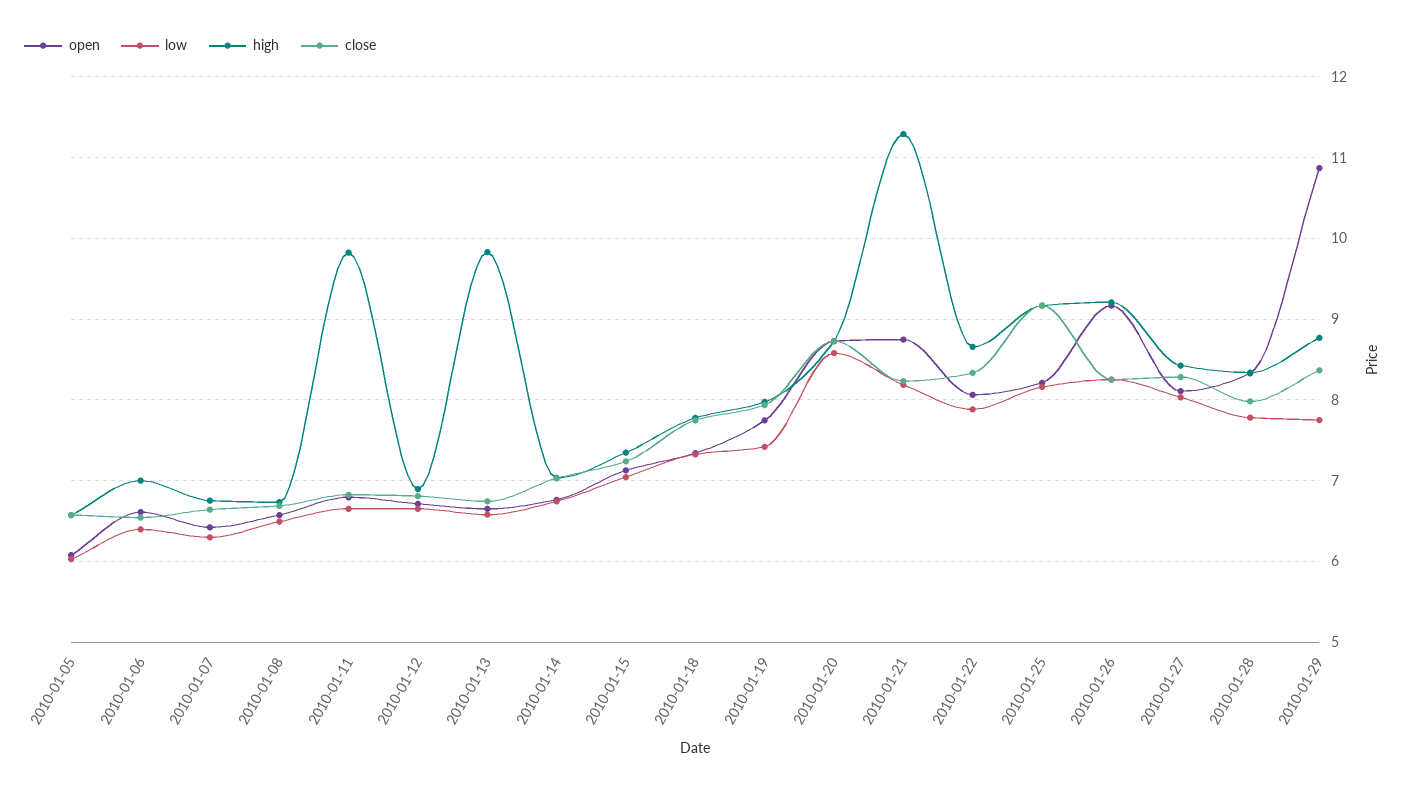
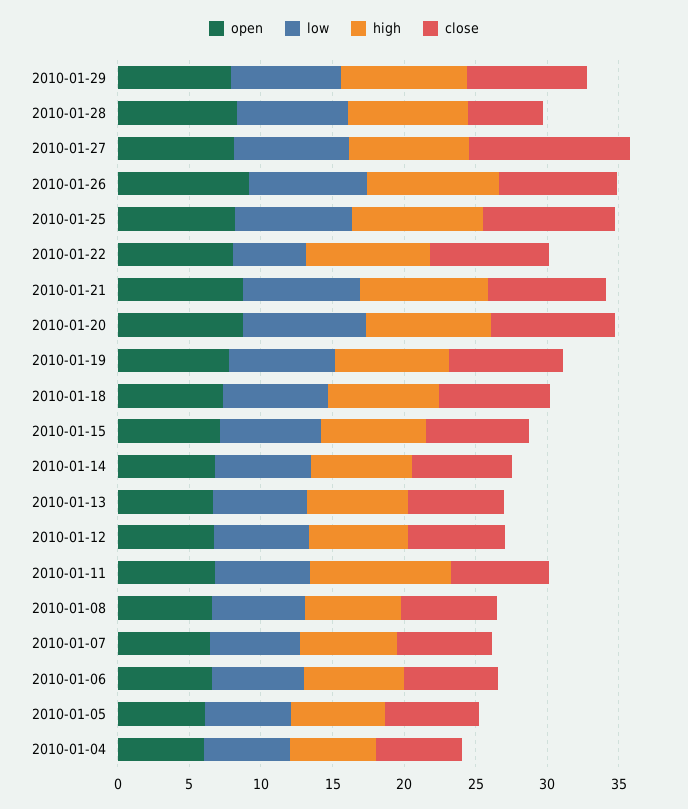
  {
    "open": {
      "2010-01-05": 6.1,
      "2010-01-06": 6.6,
      "2010-01-07": 6.4,
      "2010-01-08": 6.6,
      "2010-01-11": 6.8,
      "2010-01-12": 6.7,
      "2010-01-13": 6.7,
      "2010-01-14": 6.8,
      "2010-01-15": 7.1,
      "2010-01-18": 7.3,
      "2010-01-19": 7.7,
      "2010-01-20": 8.7,
      "2010-01-21": 8.7,
      "2010-01-22": 8.1,
      "2010-01-25": 8.2,
      "2010-01-26": 9.2,
      "2010-01-27": 8.1,
      "2010-01-28": 8.3,
-     "2010-01-29": 10.9
+     "2010-01-29": 8,
+     "2010-01-04": 6
    },
    "low": {
      "2010-01-05": 6,
      "2010-01-06": 6.4,
      "2010-01-07": 6.3,
      "2010-01-08": 6.5,
      "2010-01-11": 6.7,
      "2010-01-12": 6.7,
      "2010-01-13": 6.6,
      "2010-01-14": 6.7,
      "2010-01-15": 7,
      "2010-01-18": 7.3,
      "2010-01-19": 7.4,
      "2010-01-20": 8.6,
      "2010-01-21": 8.2,
-     "2010-01-22": 7.9,
+     "2010-01-22": 5,
      "2010-01-25": 8.2,
      "2010-01-26": 8.3,
      "2010-01-27": 8,
      "2010-01-28": 7.8,
-     "2010-01-29": 7.8
+     "2010-01-29": 7.8,
+     "2010-01-04": 6
    },
    "high": {
      "2010-01-05": 6.6,
      "2010-01-06": 7,
      "2010-01-07": 6.8,
      "2010-01-08": 6.7,
      "2010-01-11": 9.8,
      "2010-01-12": 6.9,
-     "2010-01-13": 9.8,
+     "2010-01-13": 7,
      "2010-01-14": 7,
      "2010-01-15": 7.3,
      "2010-01-18": 7.8,
      "2010-01-19": 8,
      "2010-01-20": 8.7,
-     "2010-01-21": 11.3,
+     "2010-01-21": 9,
      "2010-01-22": 8.7,
      "2010-01-25": 9.2,
      "2010-01-26": 9.2,
      "2010-01-27": 8.4,
      "2010-01-28": 8.3,
-     "2010-01-29": 8.8
+     "2010-01-29": 8.8,
+     "2010-01-04": 6
    },
    "close": {
      "2010-01-05": 6.6,
      "2010-01-06": 6.5,
      "2010-01-07": 6.6,
      "2010-01-08": 6.7,
      "2010-01-11": 6.8,
      "2010-01-12": 6.8,
      "2010-01-13": 6.7,
      "2010-01-14": 7,
      "2010-01-15": 7.2,
      "2010-01-18": 7.7,
      "2010-01-19": 7.9,
      "2010-01-20": 8.7,
      "2010-01-21": 8.2,
      "2010-01-22": 8.3,
      "2010-01-25": 9.2,
      "2010-01-26": 8.3,
-     "2010-01-27": 8.3,
+     "2010-01-27": 11,
-     "2010-01-28": 8,
+     "2010-01-28": 5,
-     "2010-01-29": 8.4
+     "2010-01-29": 8.4,
+     "2010-01-04": 6
    }
  }

